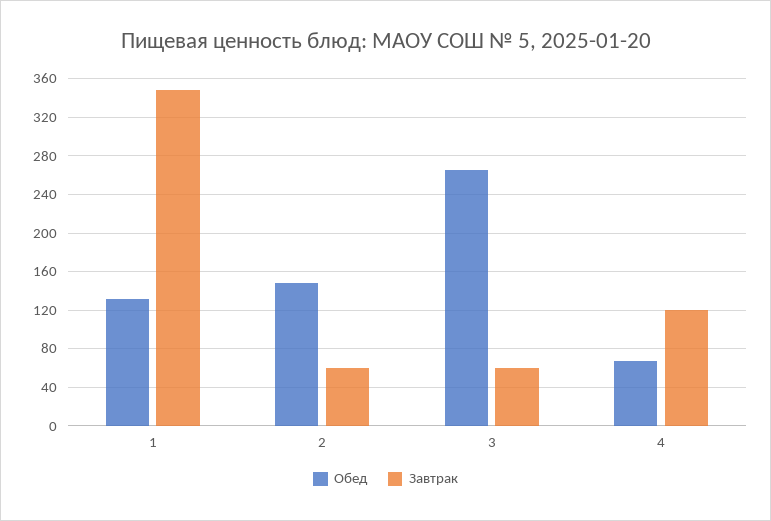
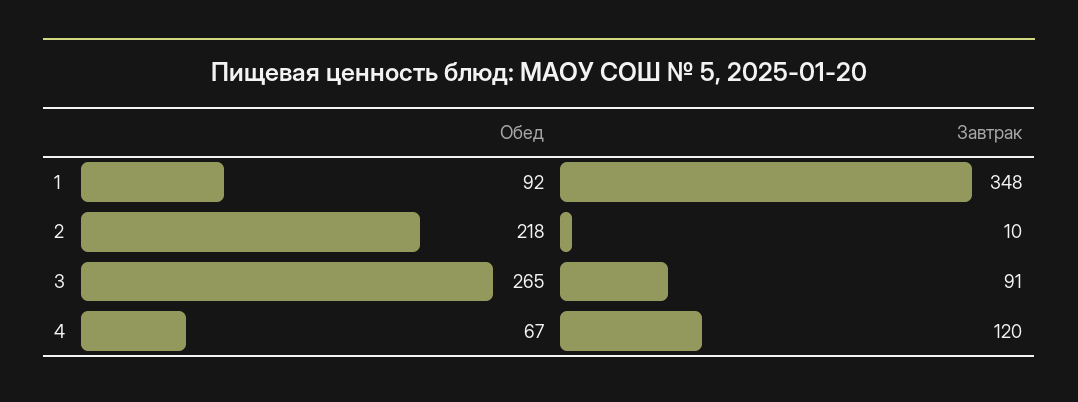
  {
    "Обед": {
-     "1": 130,
+     "1": 92,
-     "2": 150,
+     "2": 218,
      "3": 265,
      "4": 67
    },
    "Завтрак": {
      "1": 348,
-     "2": 60,
+     "2": 10,
-     "3": 60,
+     "3": 91,
      "4": 120
    }
  }

